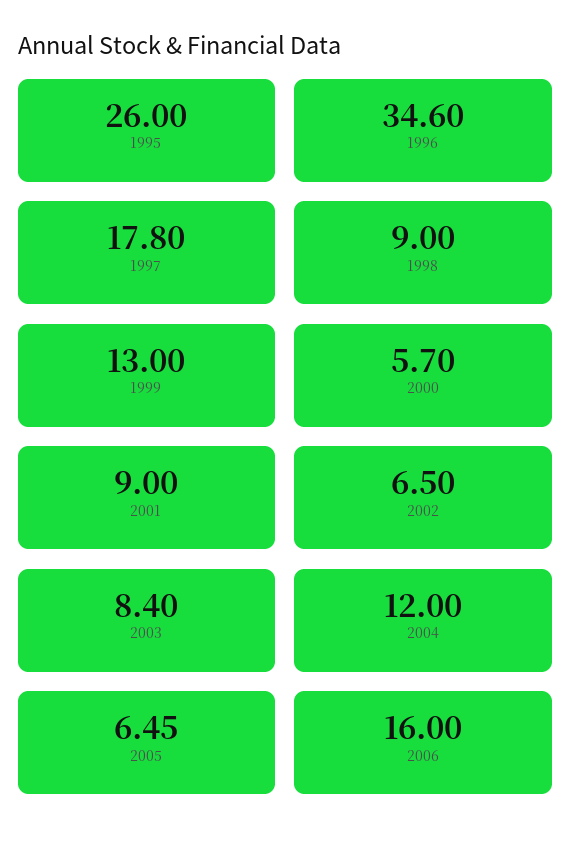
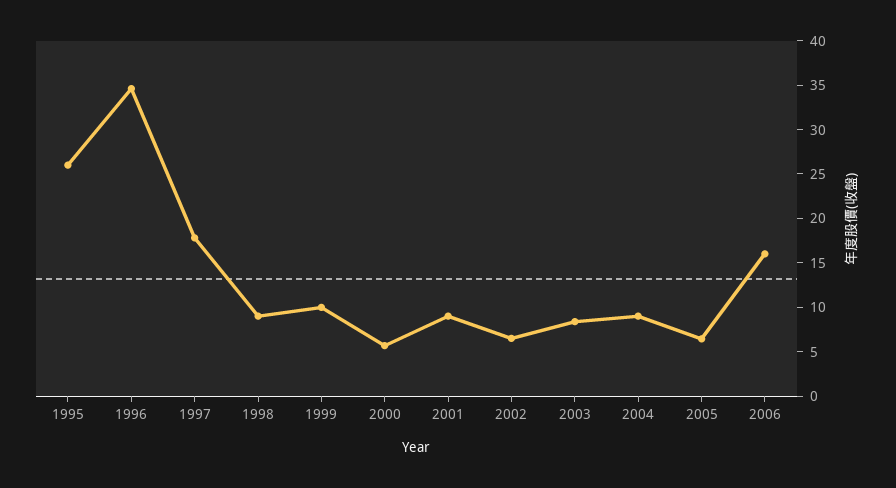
  {
    "1995": 26,
    "1996": 34.6,
    "1997": 17.8,
    "1998": 9,
-   "1999": 13,
+   "1999": 10,
    "2000": 5.7,
    "2001": 9,
    "2002": 6.5,
    "2003": 8.4,
-   "2004": 12,
+   "2004": 9,
    "2005": 6.45,
    "2006": 16
  }

